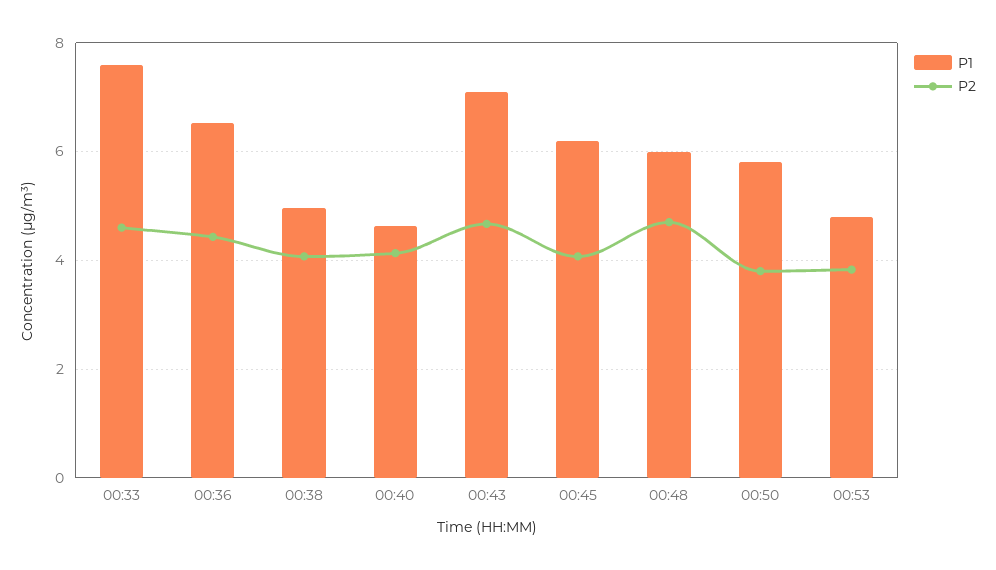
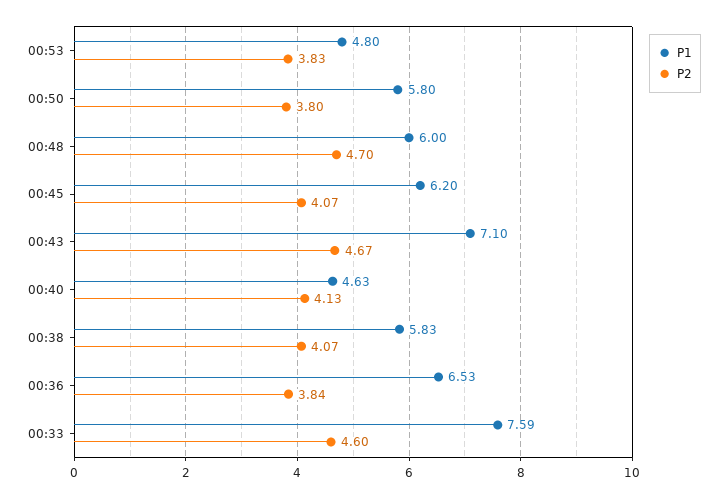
  {
    "P1": {
      "00:33": 7.59,
      "00:36": 6.53,
-     "00:38": 5,
+     "00:38": 5.83,
      "00:40": 4.63,
      "00:43": 7.1,
      "00:45": 6.2,
      "00:48": 6,
      "00:50": 5.8,
      "00:53": 4.8
    },
    "P2": {
      "00:33": 4.6,
-     "00:36": 4.4,
+     "00:36": 3.84,
      "00:38": 4.07,
      "00:40": 4.13,
      "00:43": 4.67,
      "00:45": 4.07,
      "00:48": 4.7,
      "00:50": 3.8,
      "00:53": 3.83
    }
  }

